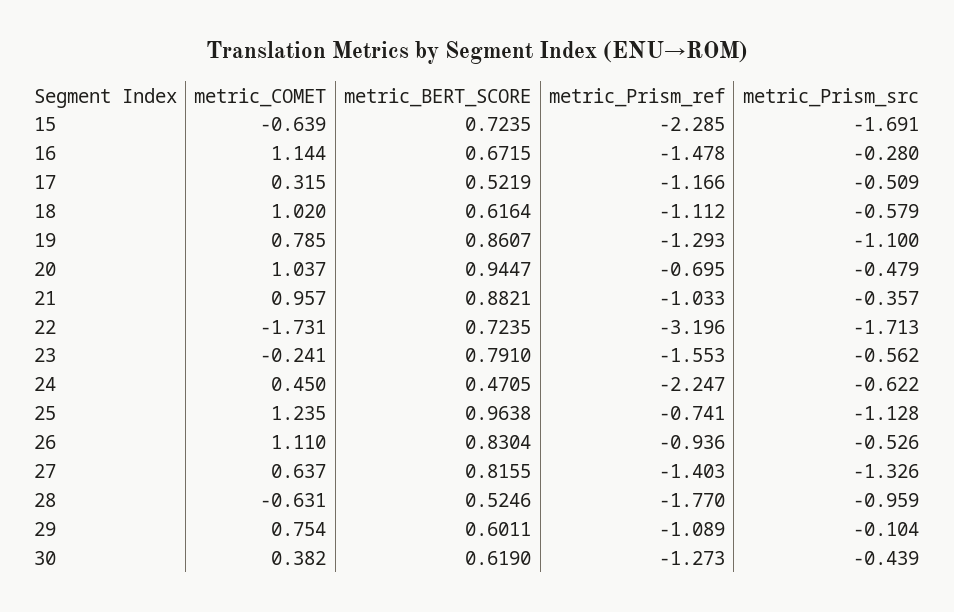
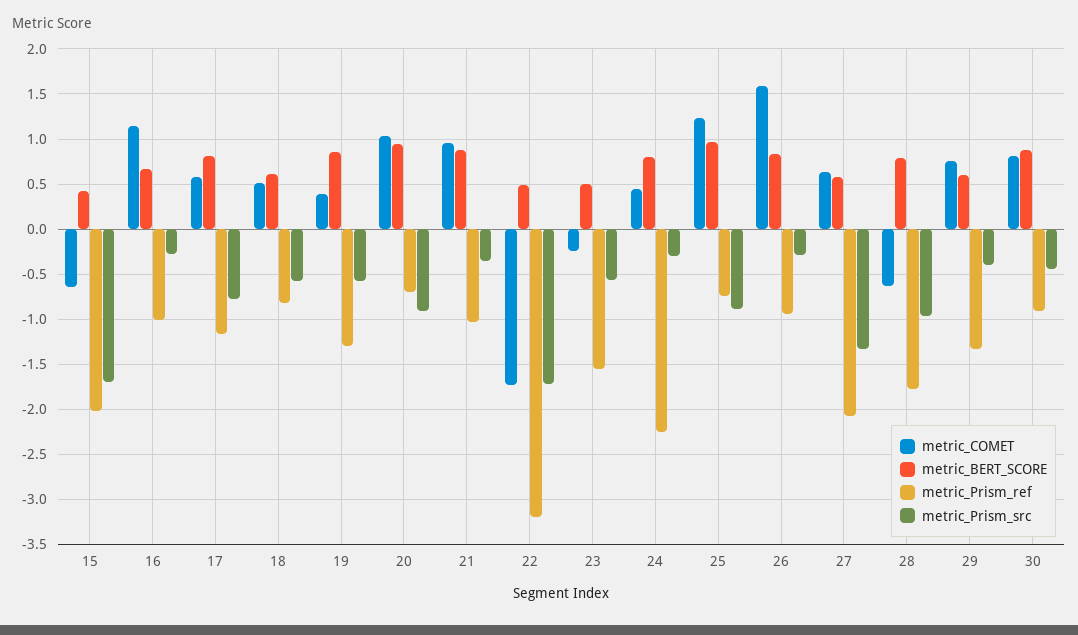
  {
    "metric_COMET": {
      "15": -0.639,
      "16": 1.144,
-     "17": 0.315,
+     "17": 0.6,
-     "18": 1.02,
+     "18": 0.5,
-     "19": 0.785,
+     "19": 0.4,
      "20": 1.037,
      "21": 0.957,
      "22": -1.731,
      "23": -0.241,
      "24": 0.45,
      "25": 1.235,
-     "26": 1.11,
+     "26": 1.6,
      "27": 0.637,
      "28": -0.631,
      "29": 0.754,
-     "30": 0.382
+     "30": 0.8
    },
    "metric_BERT_SCORE": {
-     "15": 0.7235,
+     "15": 0.4,
      "16": 0.6715,
-     "17": 0.5219,
+     "17": 0.8,
      "18": 0.6164,
      "19": 0.8607,
      "20": 0.9447,
      "21": 0.8821,
-     "22": 0.7235,
+     "22": 0.5,
-     "23": 0.791,
+     "23": 0.5,
-     "24": 0.4705,
+     "24": 0.8,
      "25": 0.9638,
      "26": 0.8304,
-     "27": 0.8155,
+     "27": 0.6,
-     "28": 0.5246,
+     "28": 0.8,
      "29": 0.6011,
-     "30": 0.619
+     "30": 0.9
    },
    "metric_Prism_ref": {
-     "15": -2.285,
+     "15": -2,
-     "16": -1.478,
+     "16": -1,
      "17": -1.166,
-     "18": -1.112,
+     "18": -0.8,
      "19": -1.293,
      "20": -0.695,
      "21": -1.033,
      "22": -3.196,
      "23": -1.553,
      "24": -2.247,
      "25": -0.741,
      "26": -0.936,
-     "27": -1.403,
+     "27": -2.1,
      "28": -1.77,
-     "29": -1.089,
+     "29": -1.3,
-     "30": -1.273
+     "30": -0.9
    },
    "metric_Prism_src": {
      "15": -1.691,
      "16": -0.28,
-     "17": -0.509,
+     "17": -0.8,
      "18": -0.579,
-     "19": -1.1,
+     "19": -0.6,
-     "20": -0.479,
+     "20": -0.9,
      "21": -0.357,
      "22": -1.713,
      "23": -0.562,
-     "24": -0.622,
+     "24": -0.3,
-     "25": -1.128,
+     "25": -0.9,
-     "26": -0.526,
+     "26": -0.3,
      "27": -1.326,
      "28": -0.959,
-     "29": -0.104,
+     "29": -0.4,
      "30": -0.439
    }
  }

